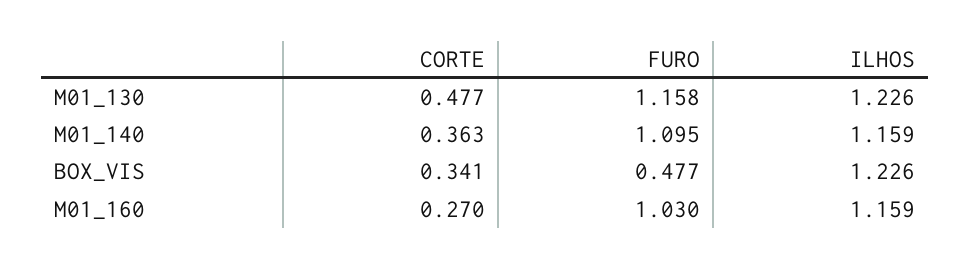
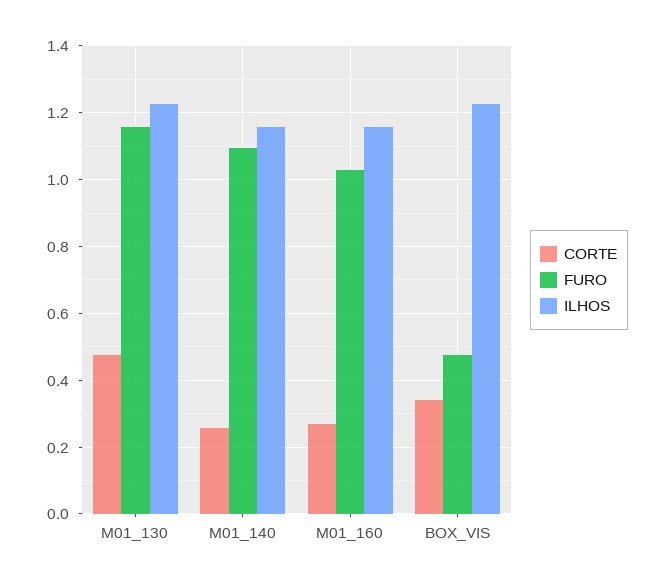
  {
    "CORTE": {
      "M01_130": 0.477,
-     "M01_140": 0.363,
+     "M01_140": 0.26,
      "BOX_VIS": 0.341,
      "M01_160": 0.27
    },
    "FURO": {
      "M01_130": 1.158,
      "M01_140": 1.095,
      "BOX_VIS": 0.477,
      "M01_160": 1.03
    },
    "ILHOS": {
      "M01_130": 1.226,
      "M01_140": 1.159,
      "BOX_VIS": 1.226,
      "M01_160": 1.159
    }
  }

